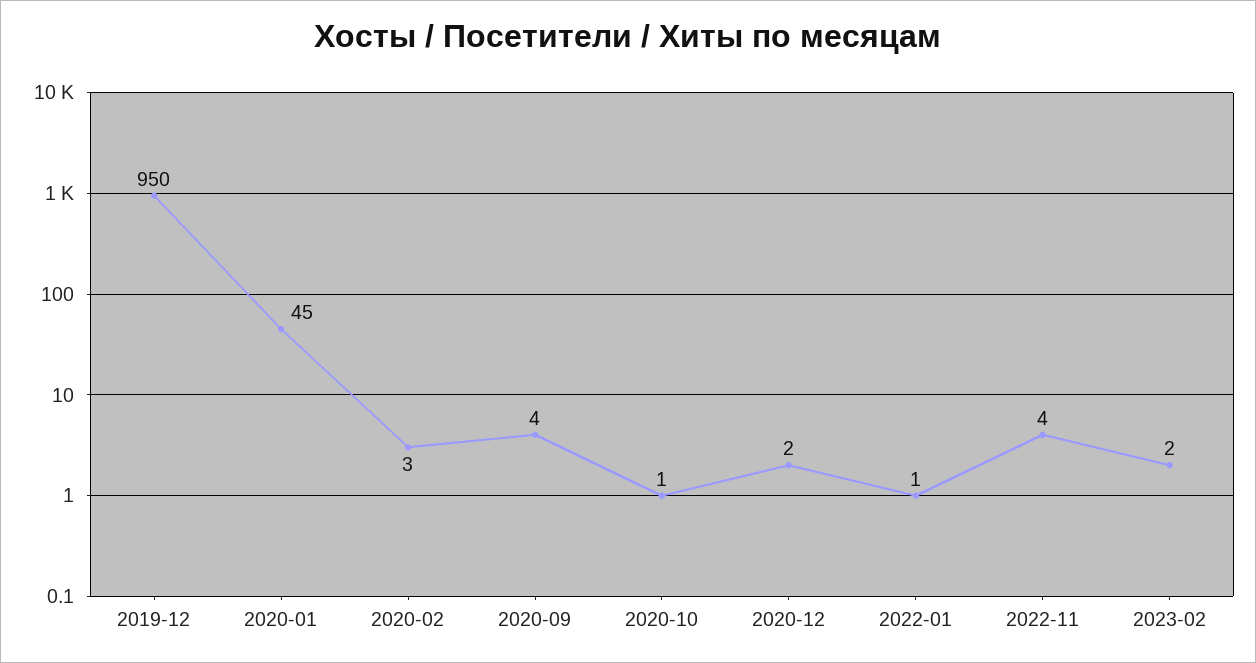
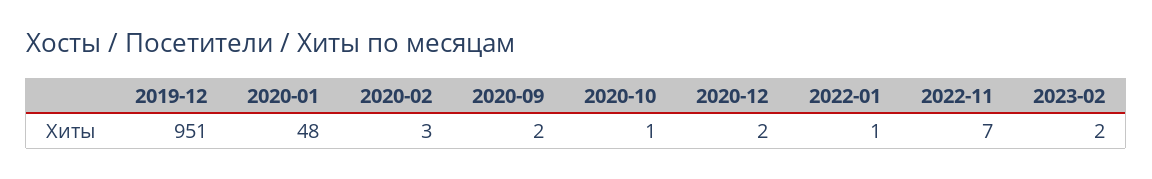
  {
-   "2019-12": 950,
+   "2019-12": 951,
-   "2020-01": 45,
+   "2020-01": 48,
    "2020-02": 3,
-   "2020-09": 4,
+   "2020-09": 2,
    "2020-10": 1,
    "2020-12": 2,
    "2022-01": 1,
-   "2022-11": 4,
+   "2022-11": 7,
    "2023-02": 2
  }

